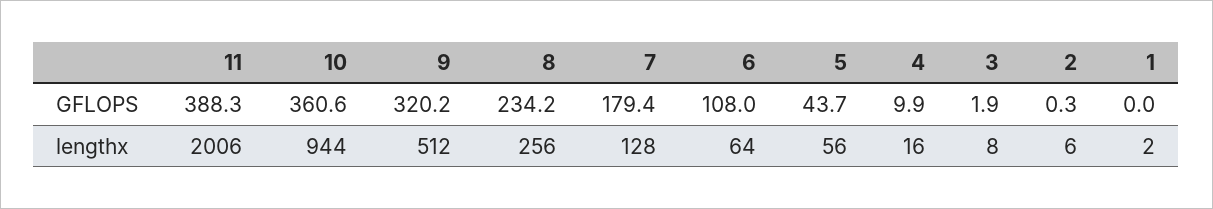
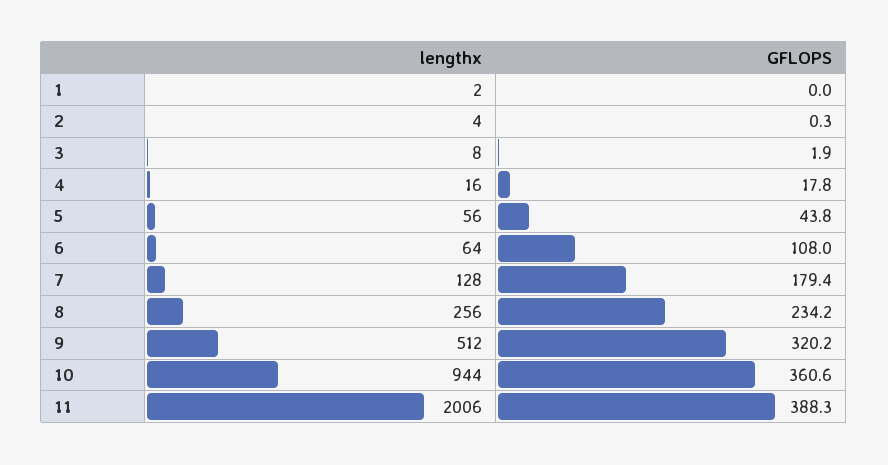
  {
    "11": {
      "GFLOPS": 388.3,
      "lengthx": 2006
    },
    "10": {
      "GFLOPS": 360.6,
      "lengthx": 944
    },
    "9": {
      "GFLOPS": 320.2,
      "lengthx": 512
    },
    "8": {
      "GFLOPS": 234.2,
      "lengthx": 256
    },
    "7": {
      "GFLOPS": 179.4,
      "lengthx": 128
    },
    "6": {
      "GFLOPS": 108,
      "lengthx": 64
    },
    "5": {
-     "GFLOPS": 43.7,
+     "GFLOPS": 43.8,
      "lengthx": 56
    },
    "4": {
-     "GFLOPS": 9.9,
+     "GFLOPS": 17.8,
      "lengthx": 16
    },
    "3": {
      "GFLOPS": 1.9,
      "lengthx": 8
    },
    "2": {
      "GFLOPS": 0.3,
-     "lengthx": 6
+     "lengthx": 4
    },
    "1": {
      "GFLOPS": 0,
      "lengthx": 2
    }
  }

